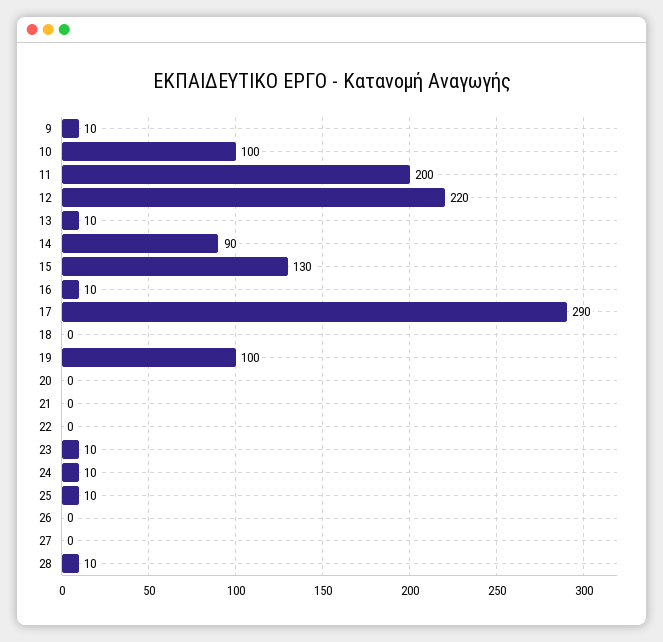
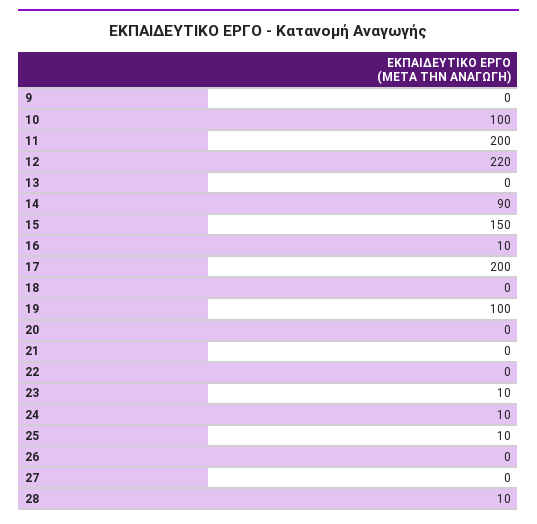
  {
-   "9": 10,
+   "9": 0,
    "10": 100,
    "11": 200,
    "12": 220,
-   "13": 10,
+   "13": 0,
    "14": 90,
-   "15": 130,
+   "15": 150,
    "16": 10,
-   "17": 290,
+   "17": 200,
    "18": 0,
    "19": 100,
    "20": 0,
    "21": 0,
    "22": 0,
    "23": 10,
    "24": 10,
    "25": 10,
    "26": 0,
    "27": 0,
    "28": 10
  }

